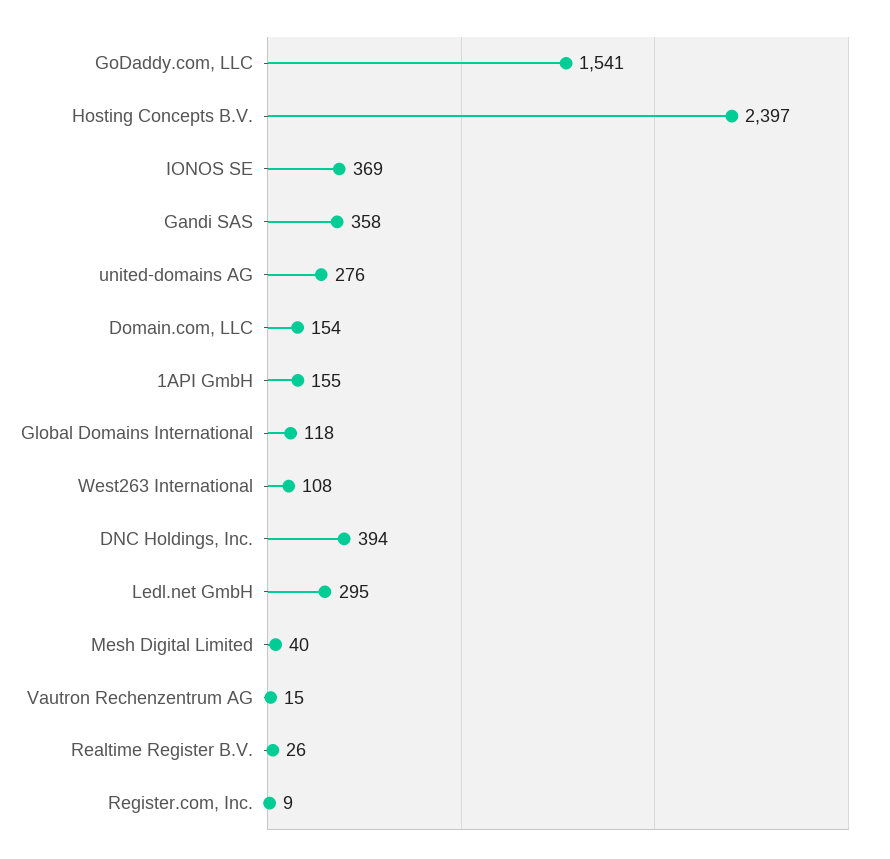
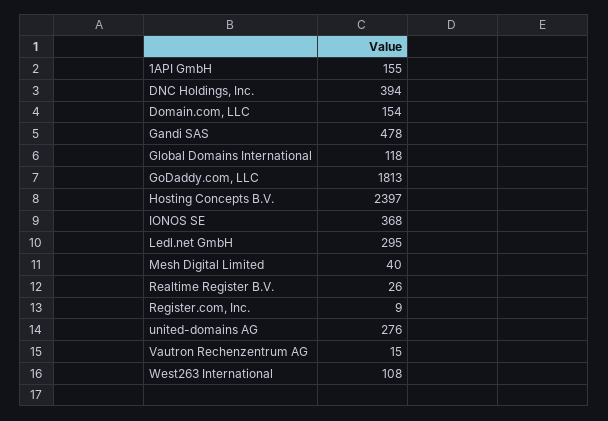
  {
-   "GoDaddy.com, LLC": 1541,
+   "GoDaddy.com, LLC": 1813,
    "Hosting Concepts B.V.": 2397,
-   "IONOS SE": 369,
+   "IONOS SE": 368,
-   "Gandi SAS": 358,
+   "Gandi SAS": 478,
    "united-domains AG": 276,
    "Domain.com, LLC": 154,
    "1API GmbH": 155,
    "Global Domains International": 118,
    "West263 International": 108,
    "DNC Holdings, Inc.": 394,
    "Ledl.net GmbH": 295,
    "Mesh Digital Limited": 40,
    "Vautron Rechenzentrum AG": 15,
    "Realtime Register B.V.": 26,
    "Register.com, Inc.": 9
  }

